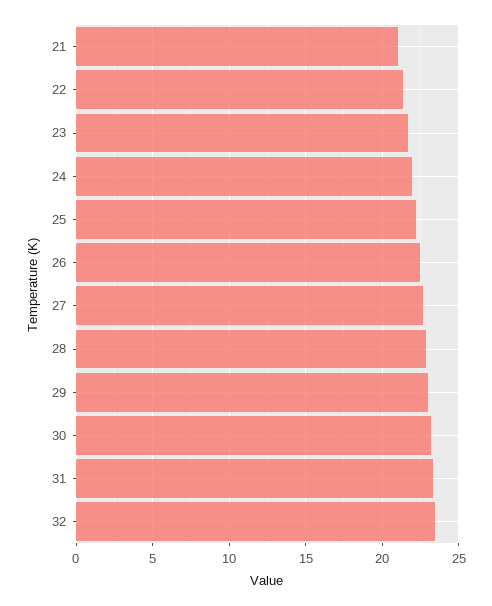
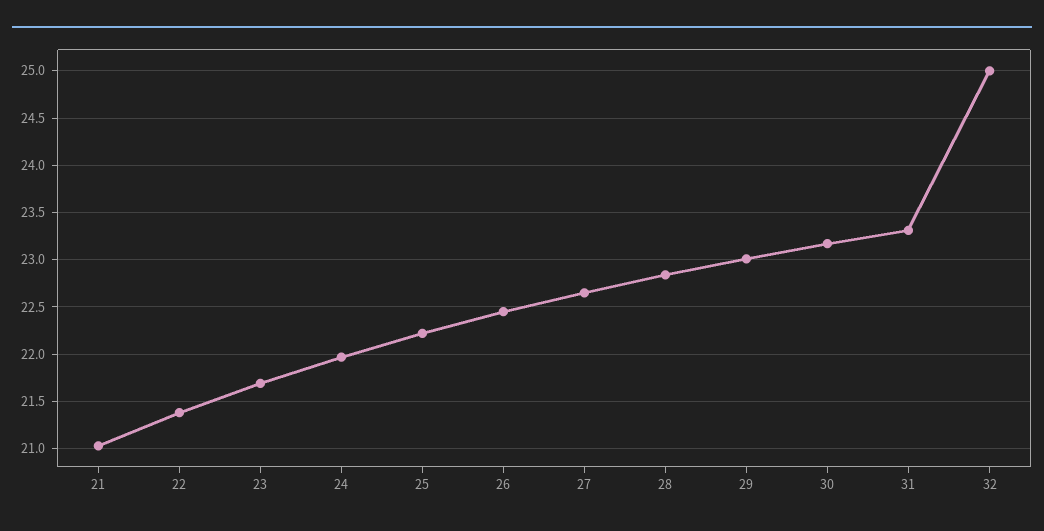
  {
    "21": 21,
    "22": 21.4,
    "23": 21.7,
    "24": 22,
    "25": 22.2,
    "26": 22.5,
    "27": 22.7,
    "28": 22.8,
    "29": 23,
    "30": 23.2,
    "31": 23.3,
-   "32": 23.5
+   "32": 25
  }

